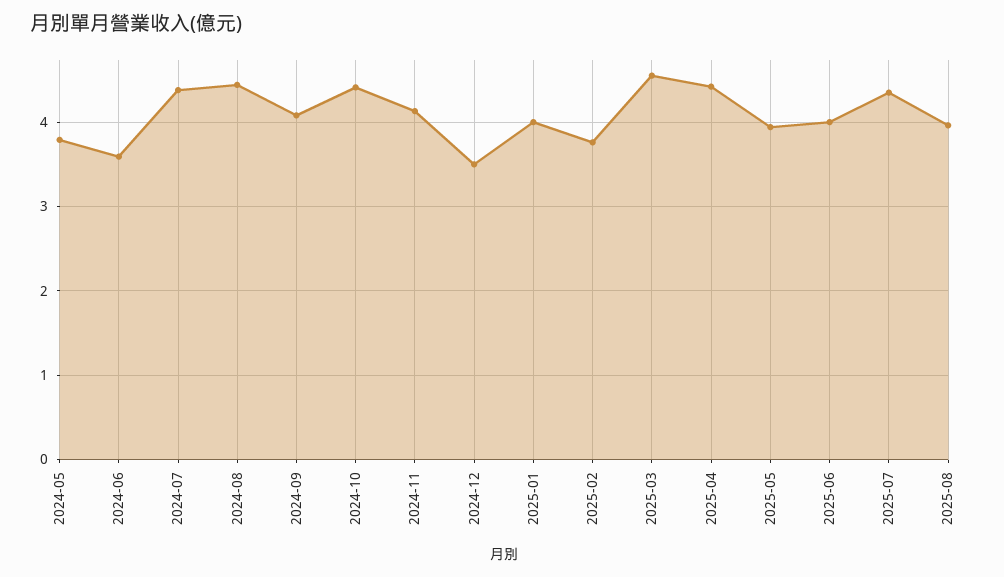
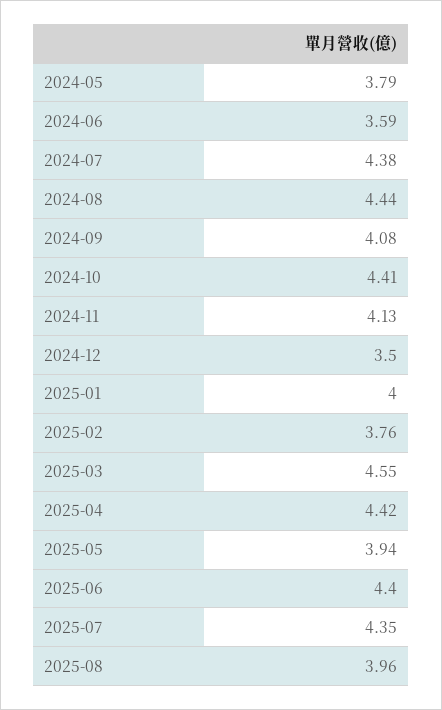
  {
    "2024-05": 3.79,
    "2024-06": 3.59,
    "2024-07": 4.38,
    "2024-08": 4.44,
    "2024-09": 4.08,
    "2024-10": 4.41,
    "2024-11": 4.13,
    "2024-12": 3.5,
    "2025-01": 4,
    "2025-02": 3.76,
    "2025-03": 4.55,
    "2025-04": 4.42,
    "2025-05": 3.94,
-   "2025-06": 4,
+   "2025-06": 4.4,
    "2025-07": 4.35,
    "2025-08": 3.96
  }

